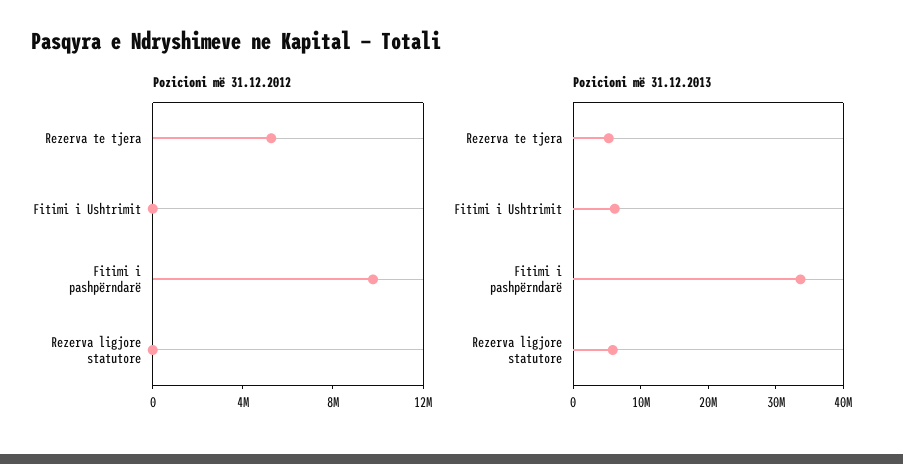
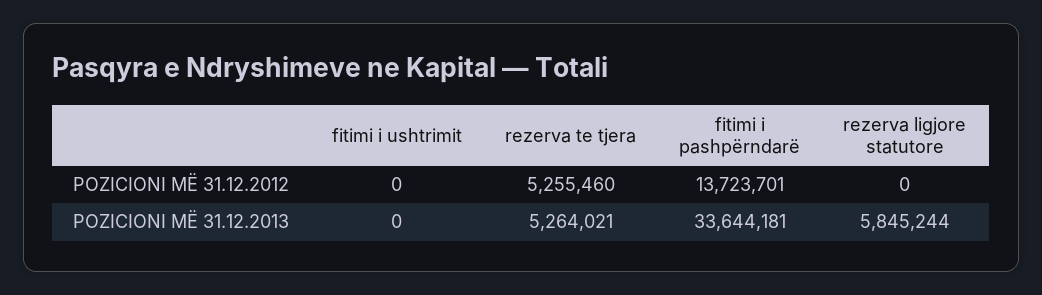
  {
    "Pozicioni më 31.12.2012": {
      "Rezerva te tjera": 5255460,
      "Fitimi i Ushtrimit": 0,
-     "Fitimi i pashpërndarë": 10000000,
+     "Fitimi i pashpërndarë": 13723701,
      "Rezerva ligjore statutore": 0
    },
    "Pozicioni më 31.12.2013": {
      "Rezerva te tjera": 5264021,
-     "Fitimi i Ushtrimit": 6000000,
+     "Fitimi i Ushtrimit": 0,
      "Fitimi i pashpërndarë": 33644181,
      "Rezerva ligjore statutore": 5845244
    }
  }

